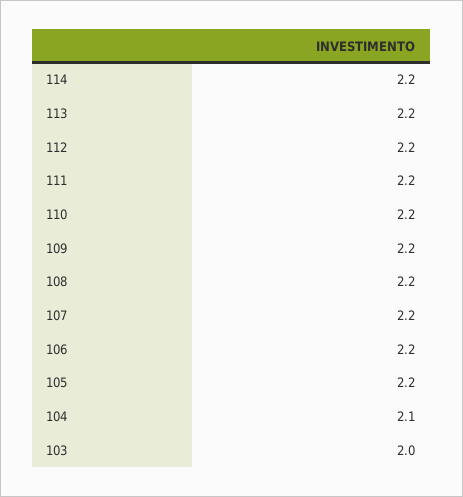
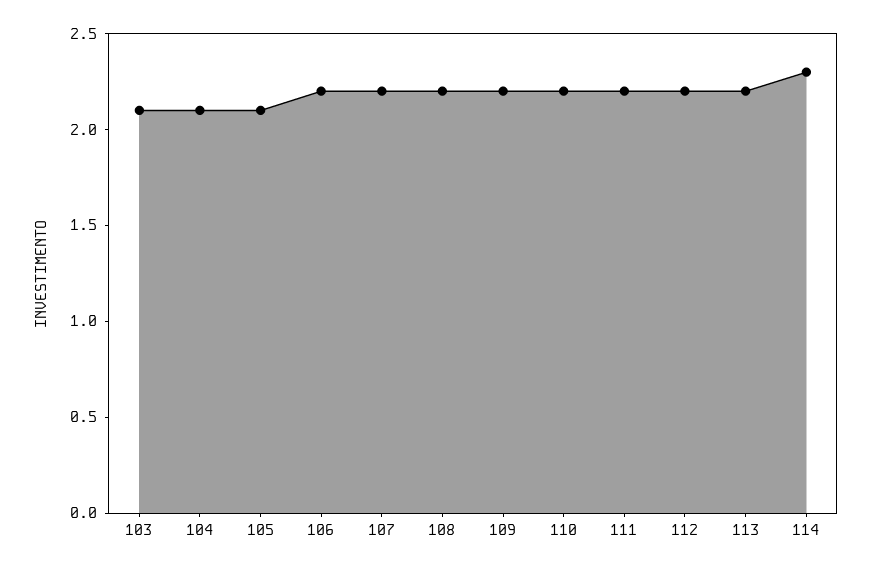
  {
-   "114": 2.2,
+   "114": 2.3,
    "113": 2.2,
    "112": 2.2,
    "111": 2.2,
    "110": 2.2,
    "109": 2.2,
    "108": 2.2,
    "107": 2.2,
    "106": 2.2,
-   "105": 2.2,
+   "105": 2.1,
    "104": 2.1,
-   "103": 2
+   "103": 2.1
  }

